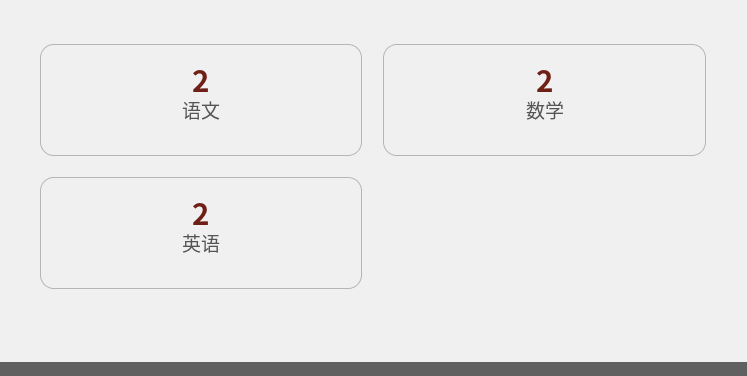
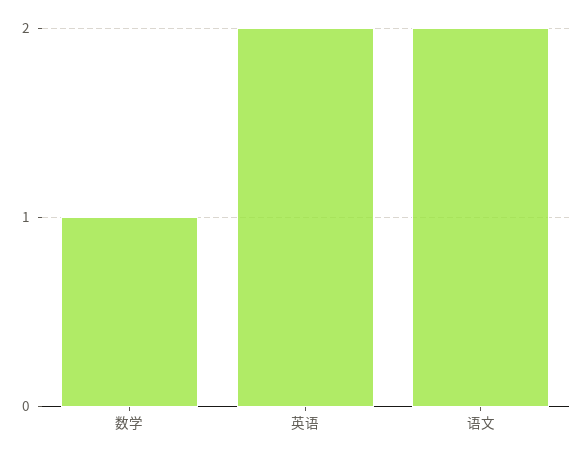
  {
    "语文": 2,
-   "数学": 2,
+   "数学": 1,
    "英语": 2
  }

